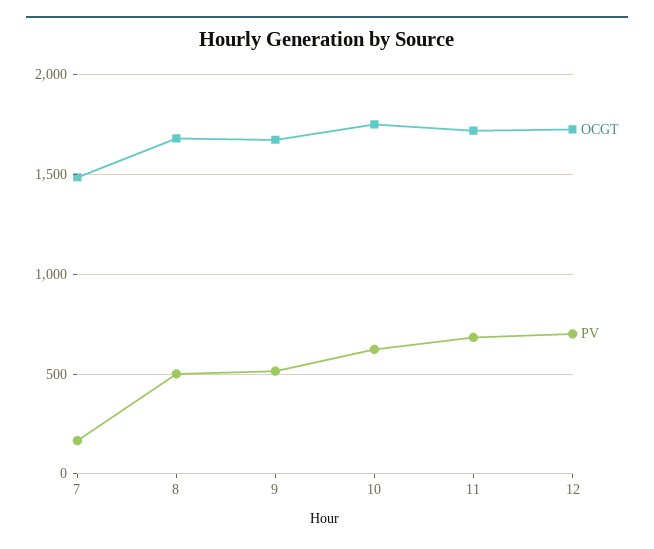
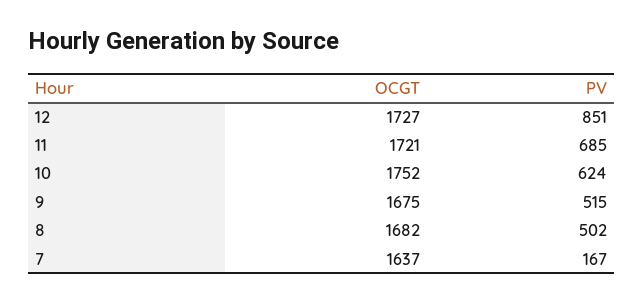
  {
    "OCGT": {
-     "7": 1500,
+     "7": 1637,
      "8": 1682,
      "9": 1675,
      "10": 1752,
      "11": 1721,
      "12": 1727
    },
    "PV": {
      "7": 167,
      "8": 502,
      "9": 515,
      "10": 624,
      "11": 685,
-     "12": 700
+     "12": 851
    }
  }

